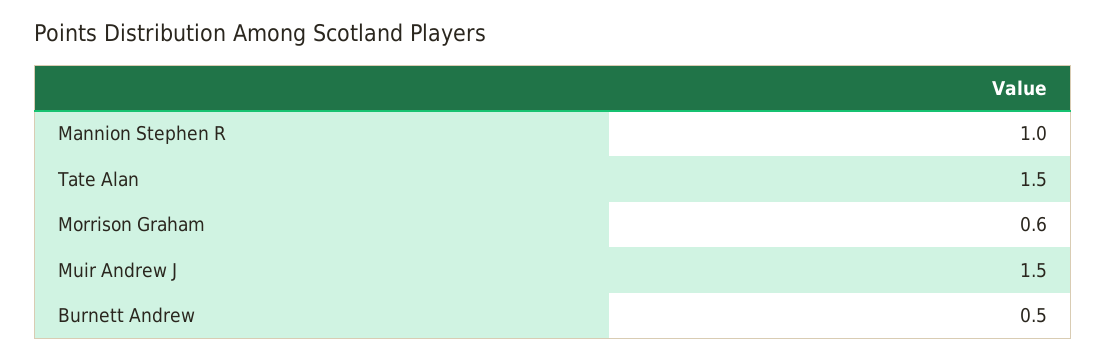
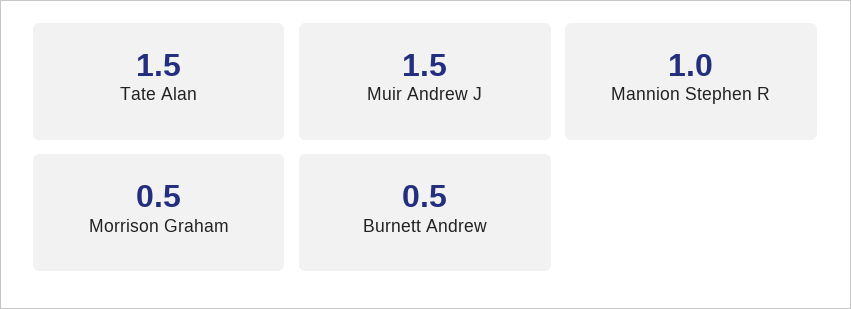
  {
    "Mannion Stephen R": 1,
    "Tate Alan": 1.5,
-   "Morrison Graham": 0.6,
+   "Morrison Graham": 0.5,
    "Muir Andrew J": 1.5,
    "Burnett Andrew": 0.5
  }

